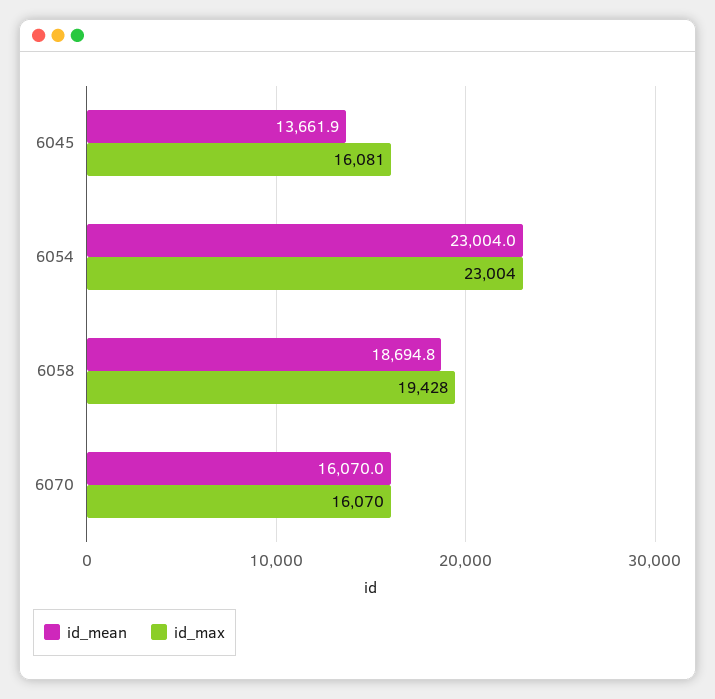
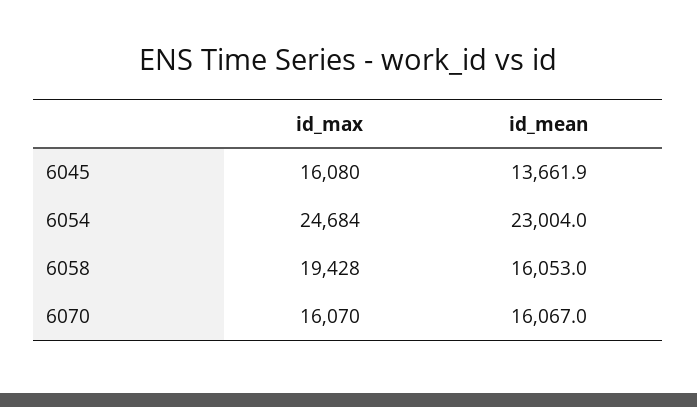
  {
    "id_mean": {
      "6045": 13661.9,
      "6054": 23004,
-     "6058": 18694.8,
+     "6058": 16053,
-     "6070": 16070
+     "6070": 16067
    },
    "id_max": {
-     "6045": 16081,
+     "6045": 16080,
-     "6054": 23004,
+     "6054": 24684,
      "6058": 19428,
      "6070": 16070
    }
  }

